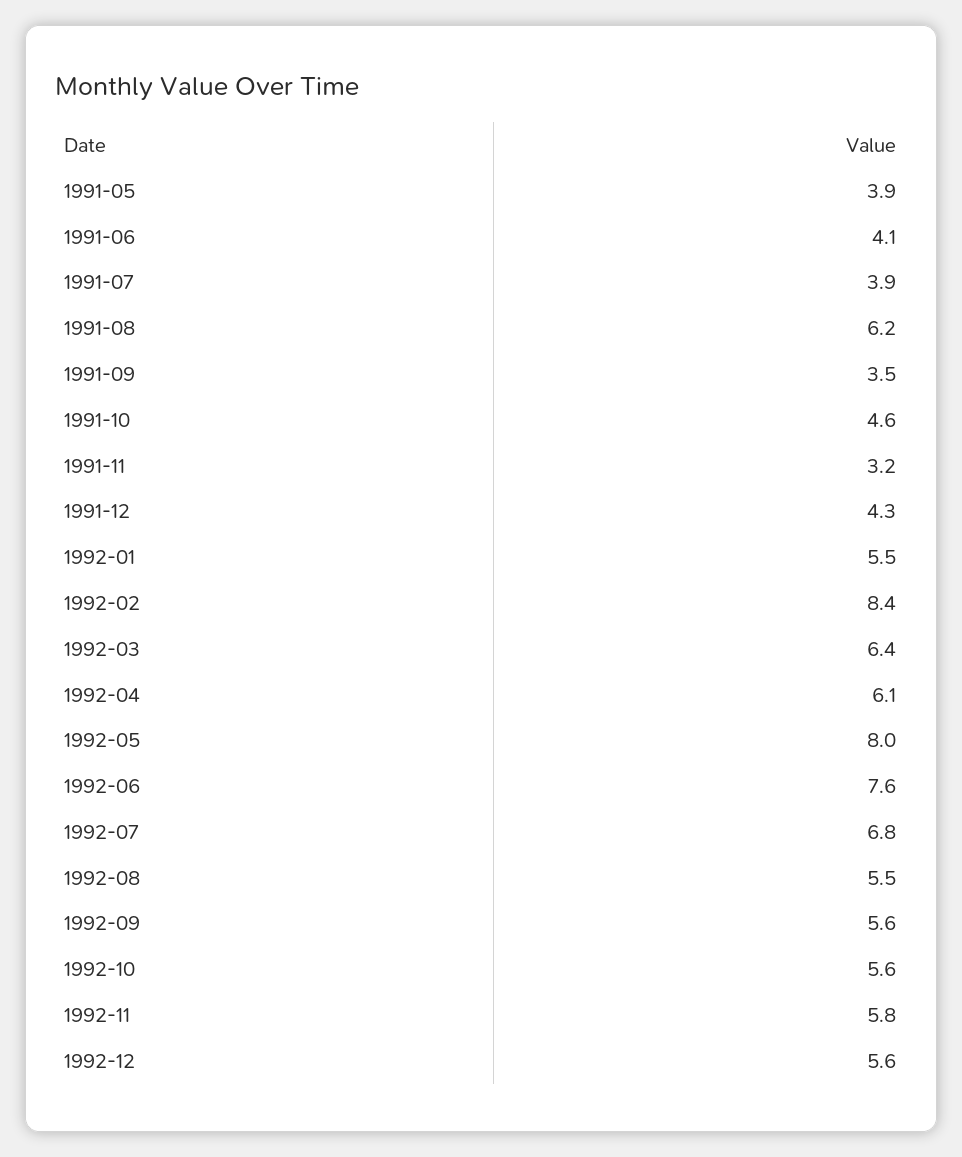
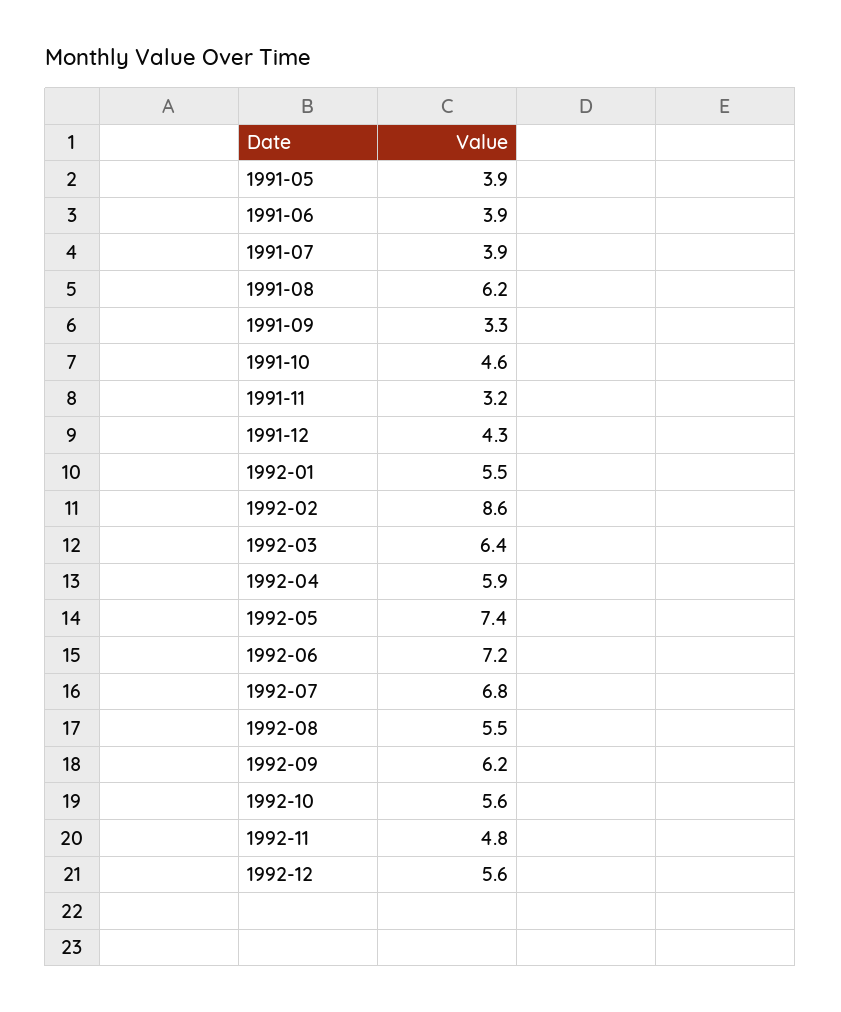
  {
    "1991-05": 3.9,
-   "1991-06": 4.1,
+   "1991-06": 3.9,
    "1991-07": 3.9,
    "1991-08": 6.2,
-   "1991-09": 3.5,
+   "1991-09": 3.3,
    "1991-10": 4.6,
    "1991-11": 3.2,
    "1991-12": 4.3,
    "1992-01": 5.5,
-   "1992-02": 8.4,
+   "1992-02": 8.6,
    "1992-03": 6.4,
-   "1992-04": 6.1,
+   "1992-04": 5.9,
-   "1992-05": 8,
+   "1992-05": 7.4,
-   "1992-06": 7.6,
+   "1992-06": 7.2,
    "1992-07": 6.8,
    "1992-08": 5.5,
-   "1992-09": 5.6,
+   "1992-09": 6.2,
    "1992-10": 5.6,
-   "1992-11": 5.8,
+   "1992-11": 4.8,
    "1992-12": 5.6
  }

